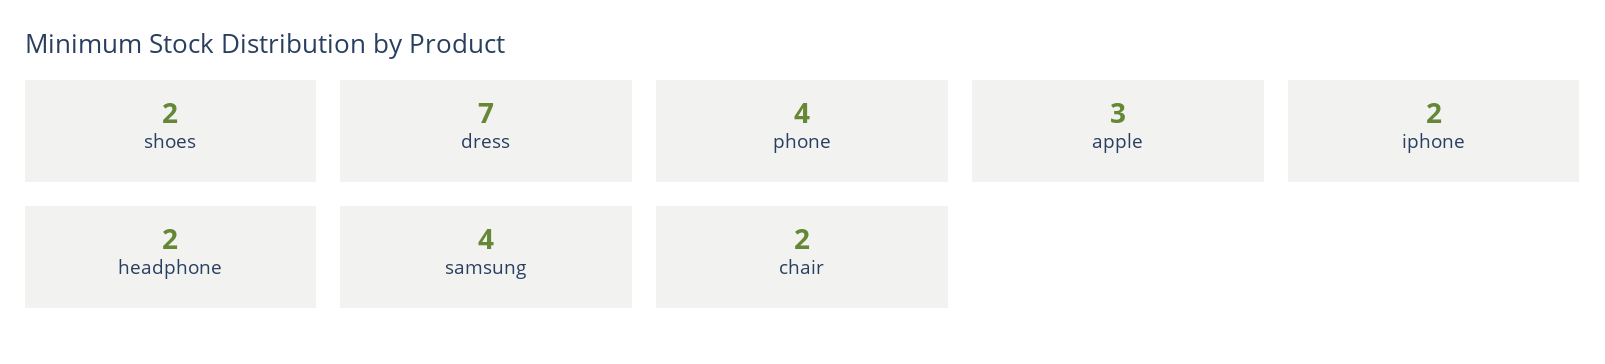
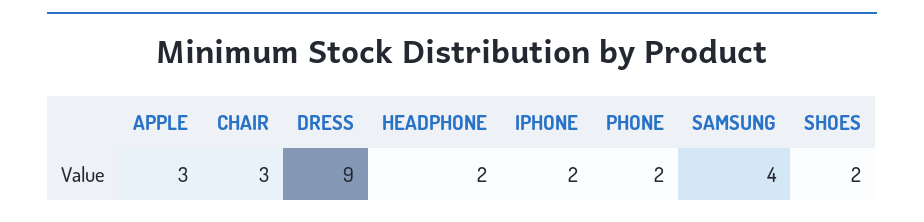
  {
    "shoes": 2,
-   "dress": 7,
+   "dress": 9,
-   "phone": 4,
+   "phone": 2,
    "apple": 3,
    "iphone": 2,
    "headphone": 2,
    "samsung": 4,
-   "chair": 2
+   "chair": 3
  }

